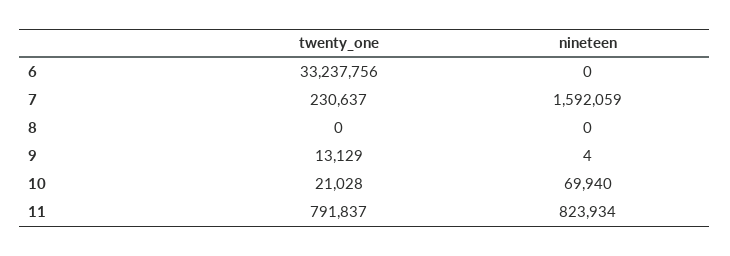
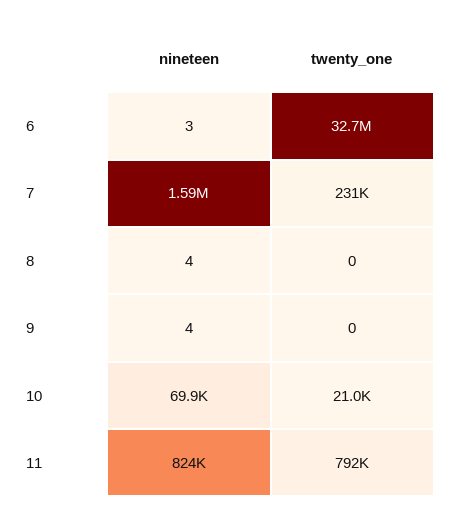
  {
    "twenty_one": {
-     "6": 33237756,
+     "6": 32700000,
      "7": 230637,
      "8": 0,
-     "9": 13129,
+     "9": 0,
      "10": 21028,
      "11": 791837
    },
    "nineteen": {
-     "6": 0,
+     "6": 3,
      "7": 1592059,
-     "8": 0,
+     "8": 4,
      "9": 4,
      "10": 69940,
      "11": 823934
    }
  }

